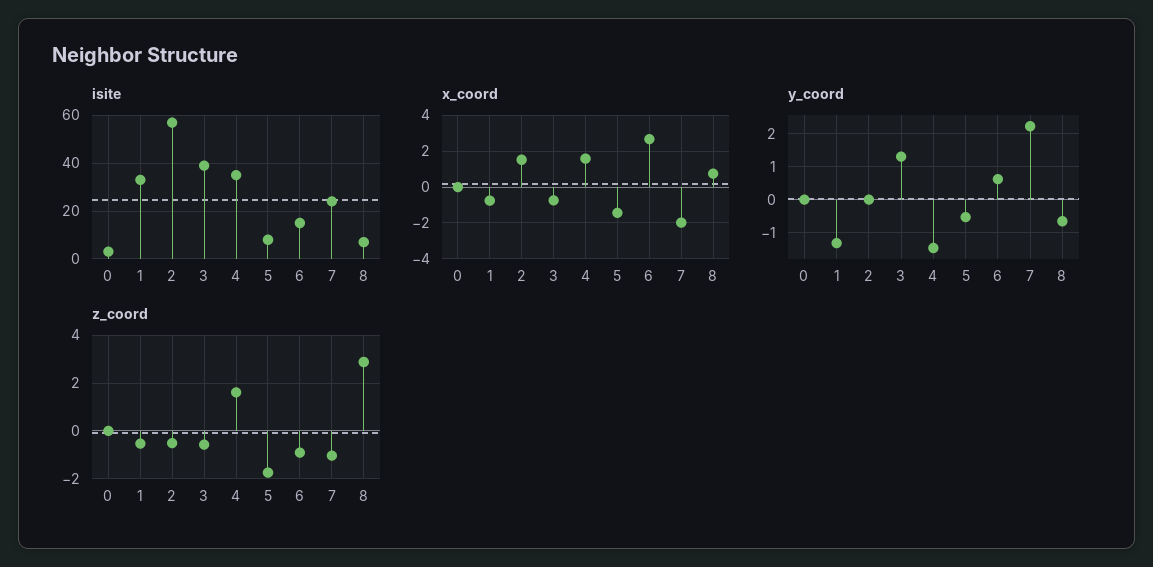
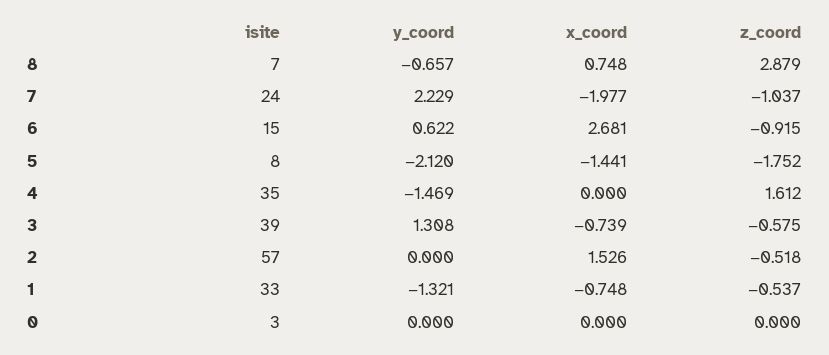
  {
    "isite": {
      "0": 3,
      "1": 33,
      "2": 57,
      "3": 39,
      "4": 35,
      "5": 8,
      "6": 15,
      "7": 24,
      "8": 7
    },
    "x_coord": {
      "0": 0,
      "1": -0.748,
      "2": 1.526,
      "3": -0.739,
-     "4": 1.5,
+     "4": 0,
      "5": -1.441,
      "6": 2.681,
      "7": -1.977,
      "8": 0.748
    },
    "y_coord": {
      "0": 0,
      "1": -1.321,
      "2": 0,
      "3": 1.308,
      "4": -1.469,
-     "5": -0.6,
+     "5": -2.12,
      "6": 0.622,
      "7": 2.229,
      "8": -0.657
    },
    "z_coord": {
      "0": 0,
      "1": -0.537,
      "2": -0.518,
      "3": -0.575,
      "4": 1.612,
      "5": -1.752,
      "6": -0.915,
      "7": -1.037,
      "8": 2.879
    }
  }

